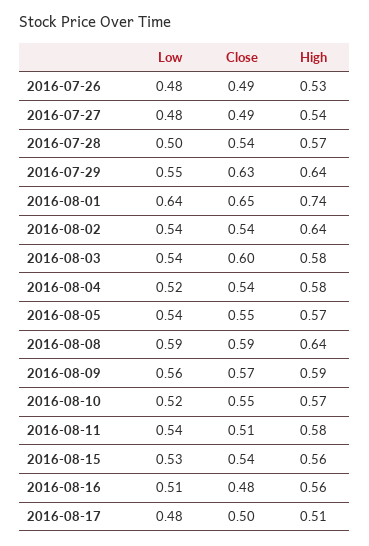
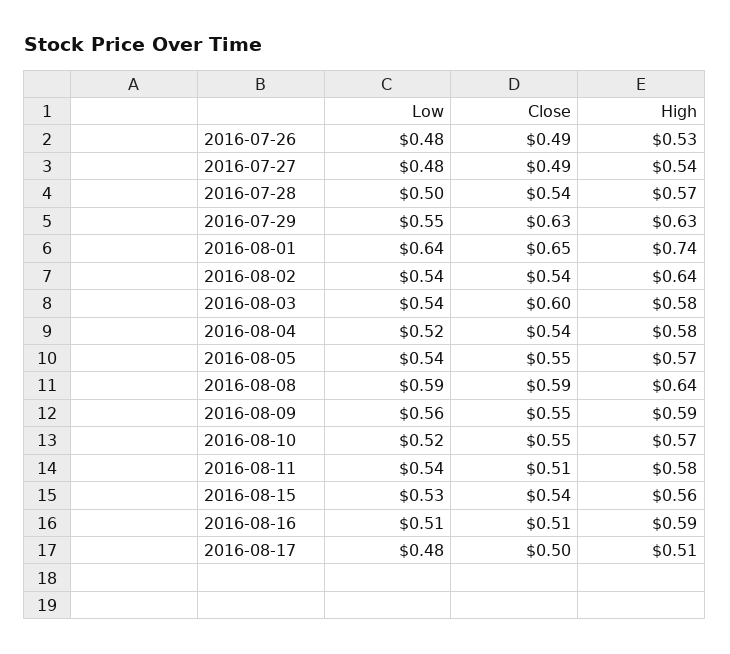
  {
    "Low": {
      "2016-07-26": 0.48,
      "2016-07-27": 0.48,
      "2016-07-28": 0.5,
      "2016-07-29": 0.55,
      "2016-08-01": 0.64,
      "2016-08-02": 0.54,
      "2016-08-03": 0.54,
      "2016-08-04": 0.52,
      "2016-08-05": 0.54,
      "2016-08-08": 0.59,
      "2016-08-09": 0.56,
      "2016-08-10": 0.52,
      "2016-08-11": 0.54,
      "2016-08-15": 0.53,
      "2016-08-16": 0.51,
      "2016-08-17": 0.48
    },
    "Close": {
      "2016-07-26": 0.49,
      "2016-07-27": 0.49,
      "2016-07-28": 0.54,
      "2016-07-29": 0.63,
      "2016-08-01": 0.65,
      "2016-08-02": 0.54,
      "2016-08-03": 0.6,
      "2016-08-04": 0.54,
      "2016-08-05": 0.55,
      "2016-08-08": 0.59,
-     "2016-08-09": 0.57,
+     "2016-08-09": 0.55,
      "2016-08-10": 0.55,
      "2016-08-11": 0.51,
      "2016-08-15": 0.54,
-     "2016-08-16": 0.48,
+     "2016-08-16": 0.51,
      "2016-08-17": 0.5
    },
    "High": {
      "2016-07-26": 0.53,
      "2016-07-27": 0.54,
      "2016-07-28": 0.57,
-     "2016-07-29": 0.64,
+     "2016-07-29": 0.63,
      "2016-08-01": 0.74,
      "2016-08-02": 0.64,
      "2016-08-03": 0.58,
      "2016-08-04": 0.58,
      "2016-08-05": 0.57,
      "2016-08-08": 0.64,
      "2016-08-09": 0.59,
      "2016-08-10": 0.57,
      "2016-08-11": 0.58,
      "2016-08-15": 0.56,
-     "2016-08-16": 0.56,
+     "2016-08-16": 0.59,
      "2016-08-17": 0.51
    }
  }

